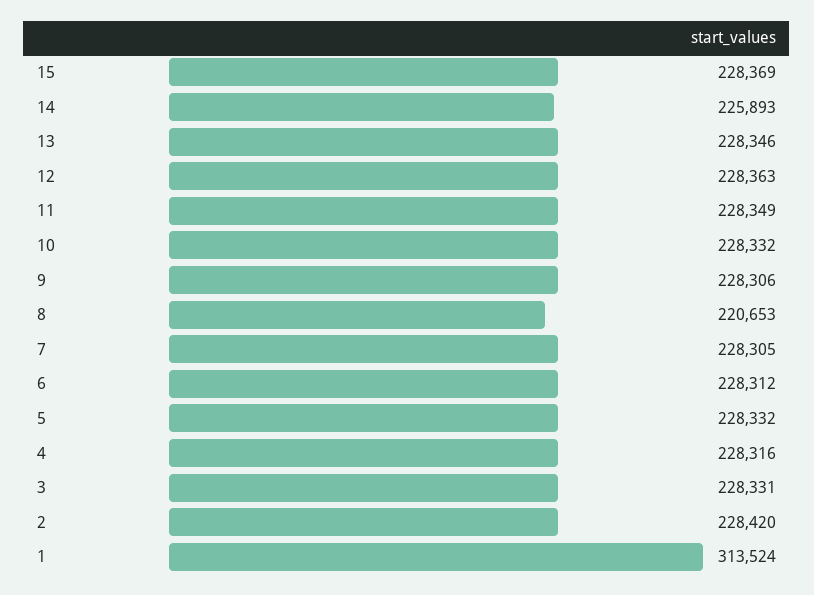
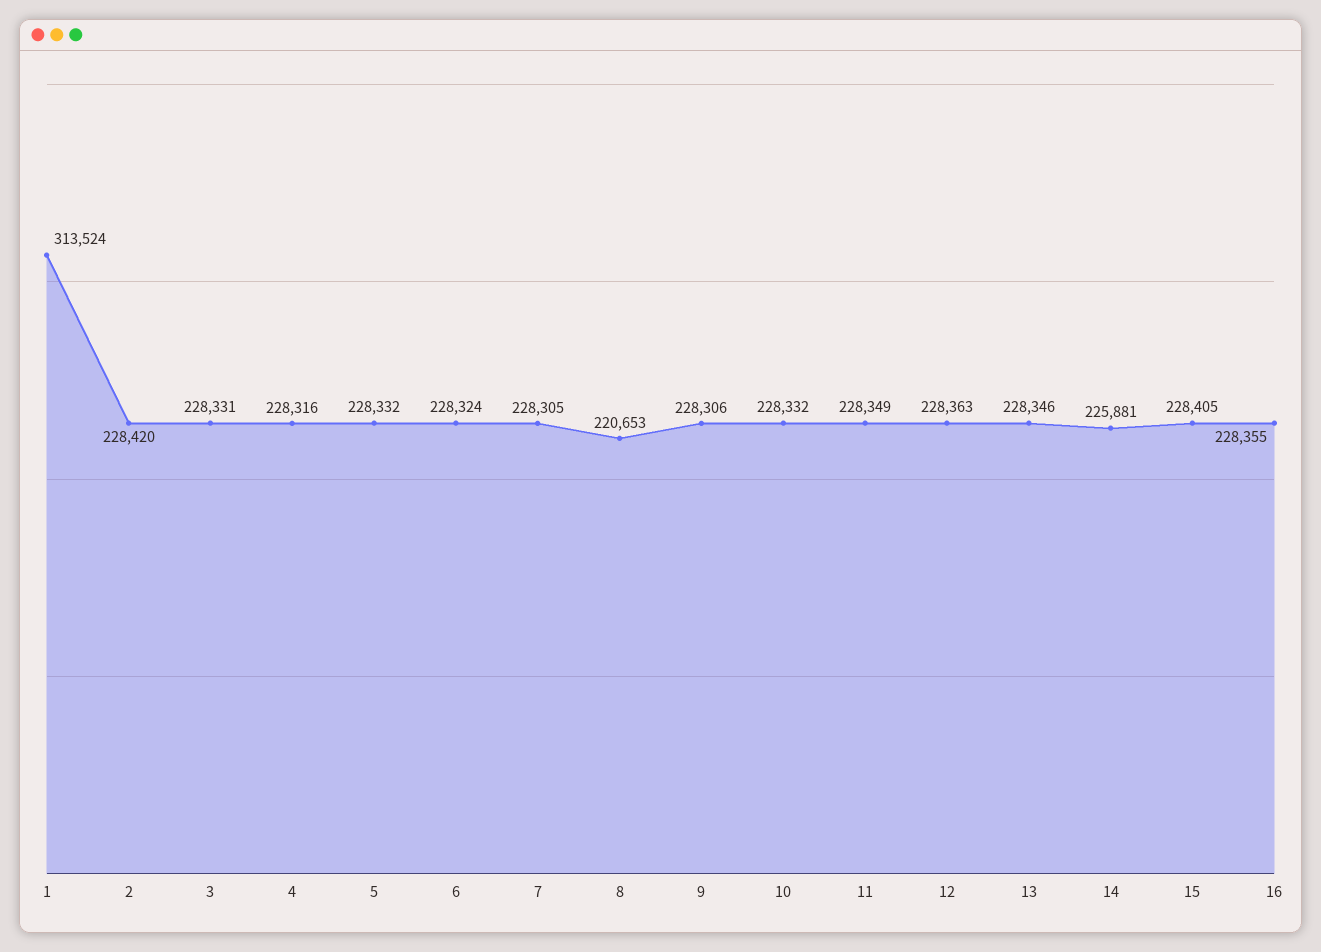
  {
-   "15": 228369,
+   "15": 228405,
-   "14": 225893,
+   "14": 225881,
    "13": 228346,
    "12": 228363,
    "11": 228349,
    "10": 228332,
    "9": 228306,
    "8": 220653,
    "7": 228305,
-   "6": 228312,
+   "6": 228324,
    "5": 228332,
    "4": 228316,
    "3": 228331,
    "2": 228420,
-   "1": 313524
+   "1": 313524,
+   "16": 228355
  }

